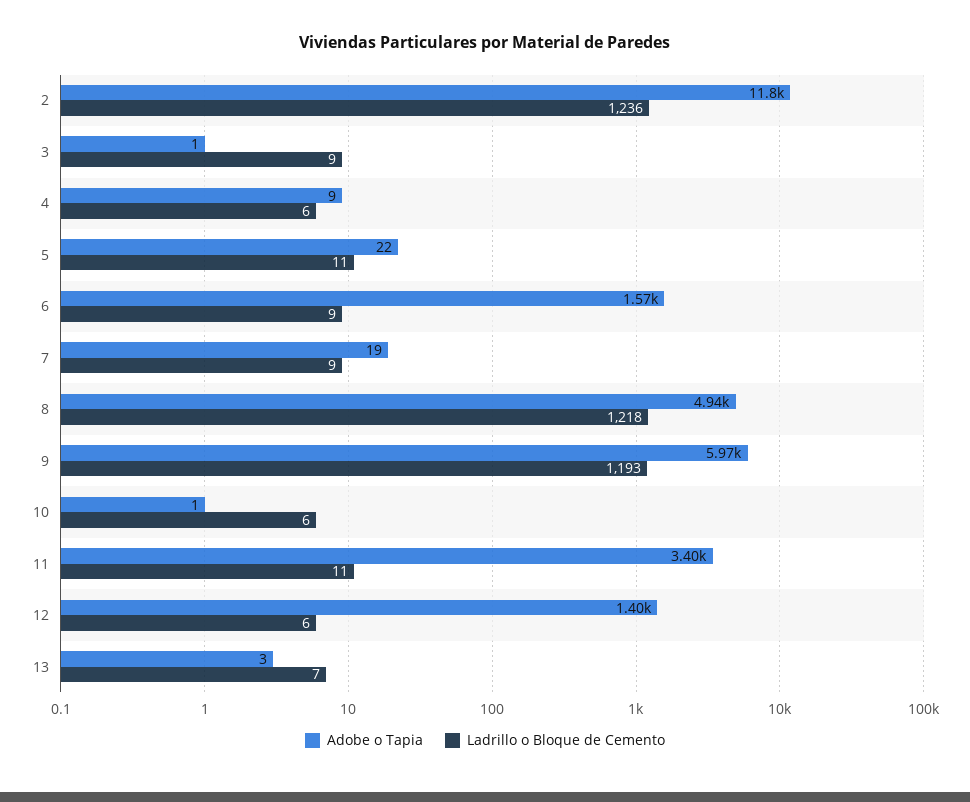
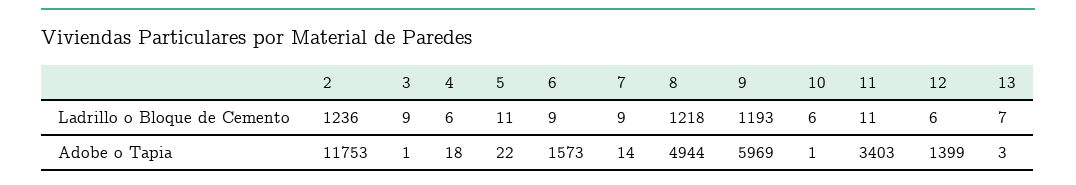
  {
    "Adobe o Tapia": {
      "2": 11753,
      "3": 1,
-     "4": 9,
+     "4": 18,
      "5": 22,
      "6": 1573,
-     "7": 19,
+     "7": 14,
      "8": 4944,
      "9": 5969,
      "10": 1,
      "11": 3403,
      "12": 1399,
      "13": 3
    },
    "Ladrillo o Bloque de Cemento": {
      "2": 1236,
      "3": 9,
      "4": 6,
      "5": 11,
      "6": 9,
      "7": 9,
      "8": 1218,
      "9": 1193,
      "10": 6,
      "11": 11,
      "12": 6,
      "13": 7
    }
  }

